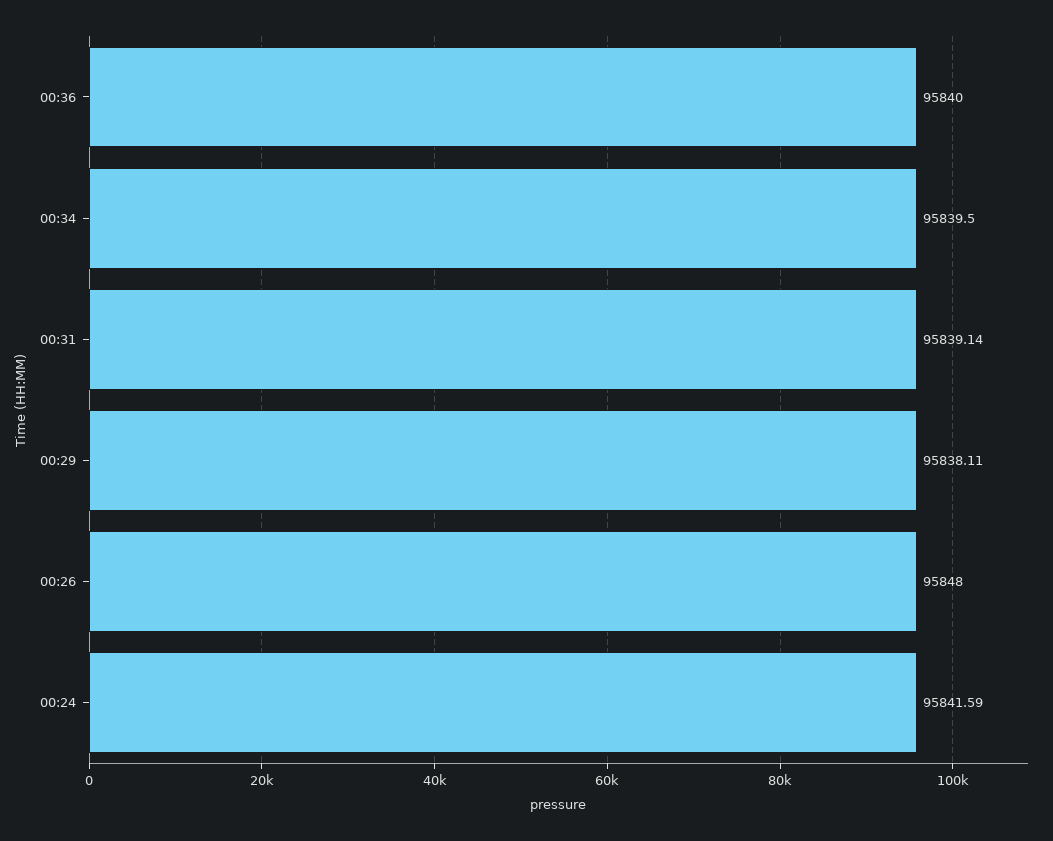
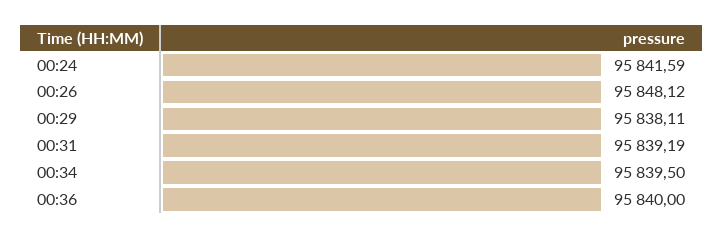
  {
    "00:36": 95840,
    "00:34": 95839.5,
-   "00:31": 95839.14,
+   "00:31": 95839.19,
    "00:29": 95838.11,
-   "00:26": 95848,
+   "00:26": 95848.12,
    "00:24": 95841.59
  }

